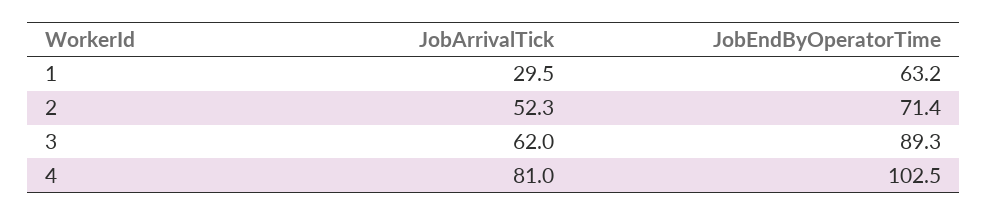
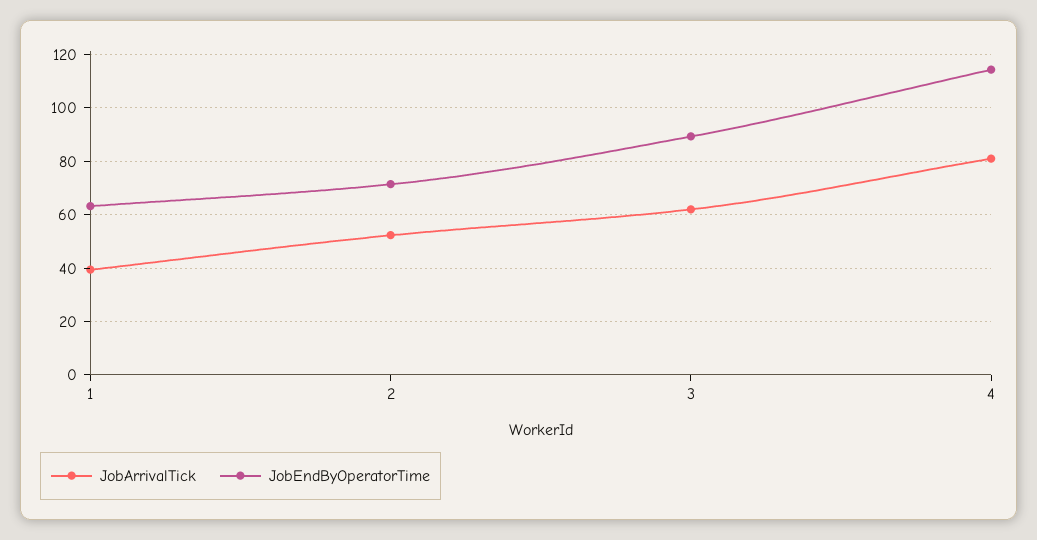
  {
    "JobArrivalTick": {
-     "1": 29.5,
+     "1": 40,
      "2": 52.3,
      "3": 62,
      "4": 81
    },
    "JobEndByOperatorTime": {
      "1": 63.2,
      "2": 71.4,
      "3": 89.3,
-     "4": 102.5
+     "4": 115
    }
  }

